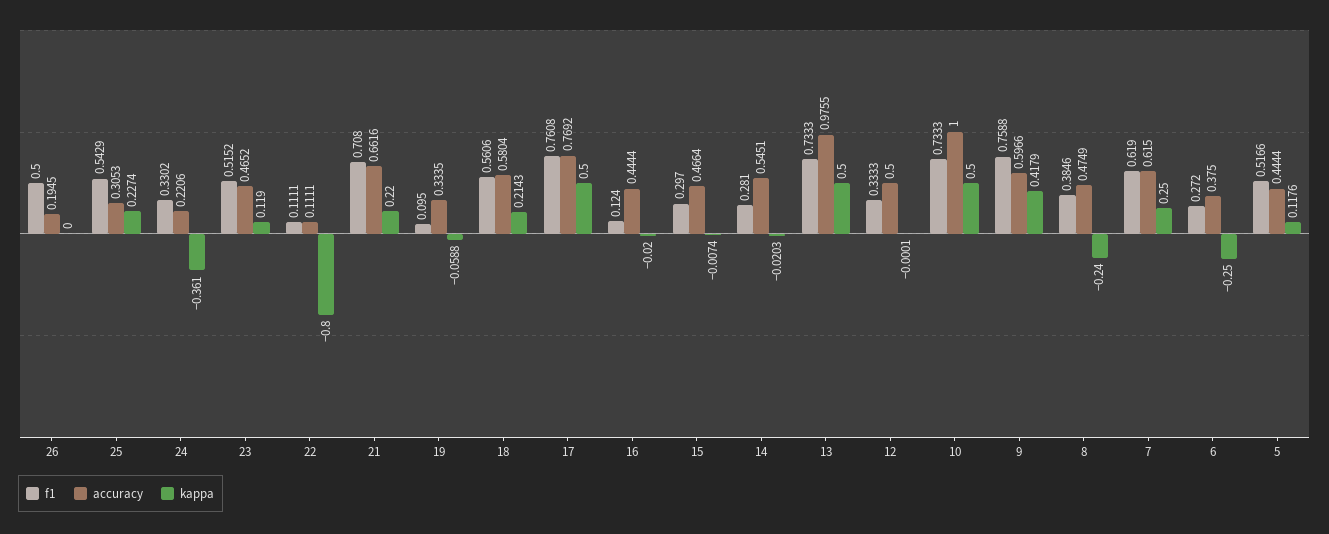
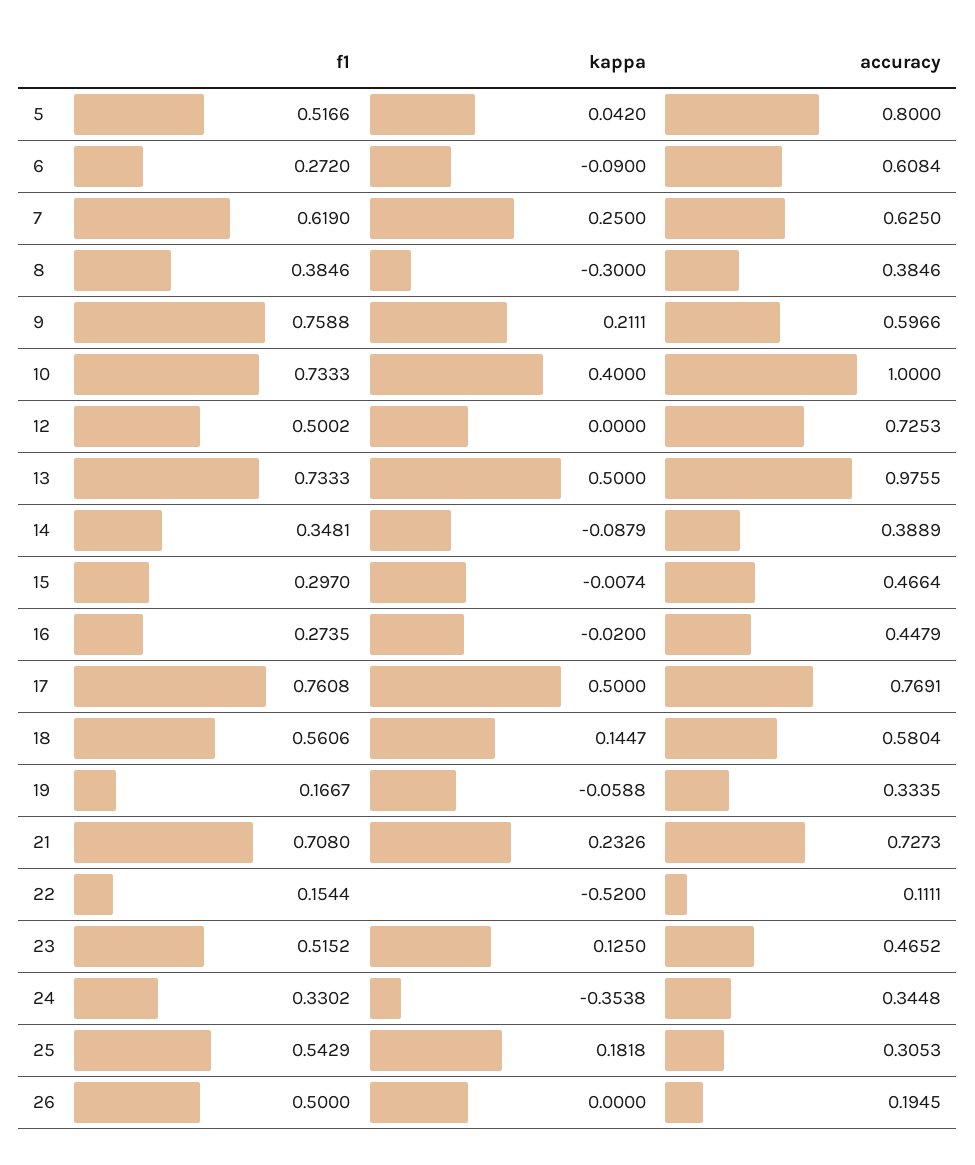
  {
    "f1": {
      "26": 0.5,
      "25": 0.5429,
      "24": 0.3302,
      "23": 0.5152,
-     "22": 0.1111,
+     "22": 0.1544,
      "21": 0.708,
-     "19": 0.095,
+     "19": 0.1667,
      "18": 0.5606,
      "17": 0.7608,
-     "16": 0.124,
+     "16": 0.2735,
      "15": 0.297,
-     "14": 0.281,
+     "14": 0.3481,
      "13": 0.7333,
-     "12": 0.3333,
+     "12": 0.5002,
      "10": 0.7333,
      "9": 0.7588,
      "8": 0.3846,
      "7": 0.619,
      "6": 0.272,
      "5": 0.5166
    },
    "accuracy": {
      "26": 0.1945,
      "25": 0.3053,
-     "24": 0.2206,
+     "24": 0.3448,
      "23": 0.4652,
      "22": 0.1111,
-     "21": 0.6616,
+     "21": 0.7273,
      "19": 0.3335,
      "18": 0.5804,
-     "17": 0.7692,
+     "17": 0.7691,
-     "16": 0.4444,
+     "16": 0.4479,
      "15": 0.4664,
-     "14": 0.5451,
+     "14": 0.3889,
      "13": 0.9755,
-     "12": 0.5,
+     "12": 0.7253,
      "10": 1,
      "9": 0.5966,
-     "8": 0.4749,
+     "8": 0.3846,
-     "7": 0.615,
+     "7": 0.625,
-     "6": 0.375,
+     "6": 0.6084,
-     "5": 0.4444
+     "5": 0.8
    },
    "kappa": {
      "26": 0,
-     "25": 0.2274,
+     "25": 0.1818,
-     "24": -0.361,
+     "24": -0.3538,
-     "23": 0.119,
+     "23": 0.125,
-     "22": -0.8,
+     "22": -0.52,
-     "21": 0.22,
+     "21": 0.2326,
      "19": -0.0588,
-     "18": 0.2143,
+     "18": 0.1447,
      "17": 0.5,
      "16": -0.02,
      "15": -0.0074,
-     "14": -0.0203,
+     "14": -0.0879,
      "13": 0.5,
-     "12": -0.0001,
+     "12": 0,
-     "10": 0.5,
+     "10": 0.4,
-     "9": 0.4179,
+     "9": 0.2111,
-     "8": -0.24,
+     "8": -0.3,
      "7": 0.25,
-     "6": -0.25,
+     "6": -0.09,
-     "5": 0.1176
+     "5": 0.042
    }
  }

